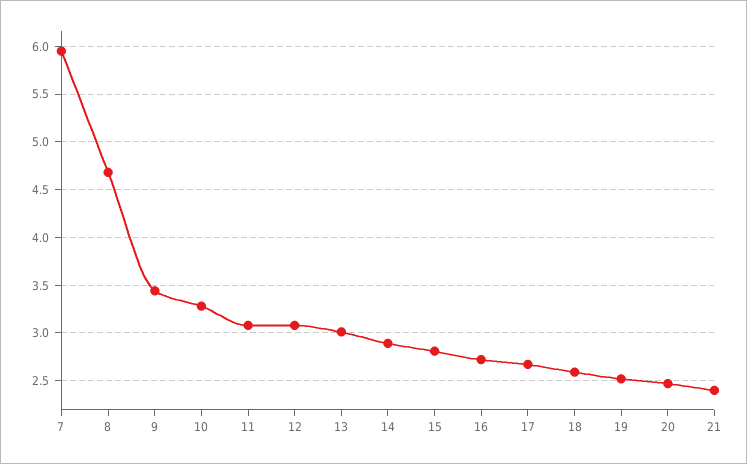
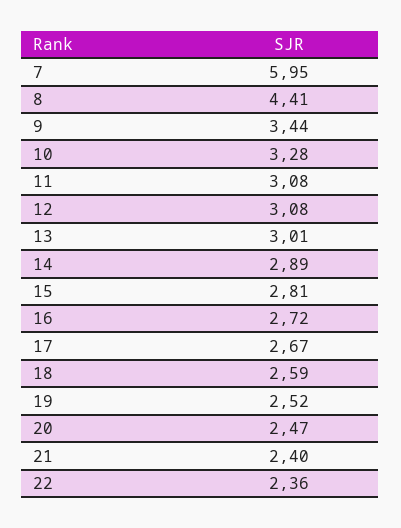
  {
    "7": 5.95,
-   "8": 4.7,
+   "8": 4.41,
    "9": 3.44,
    "10": 3.28,
    "11": 3.08,
    "12": 3.08,
    "13": 3.01,
    "14": 2.89,
    "15": 2.81,
    "16": 2.72,
    "17": 2.67,
    "18": 2.59,
    "19": 2.52,
    "20": 2.47,
-   "21": 2.4
+   "21": 2.4,
+   "22": 2.36
  }

